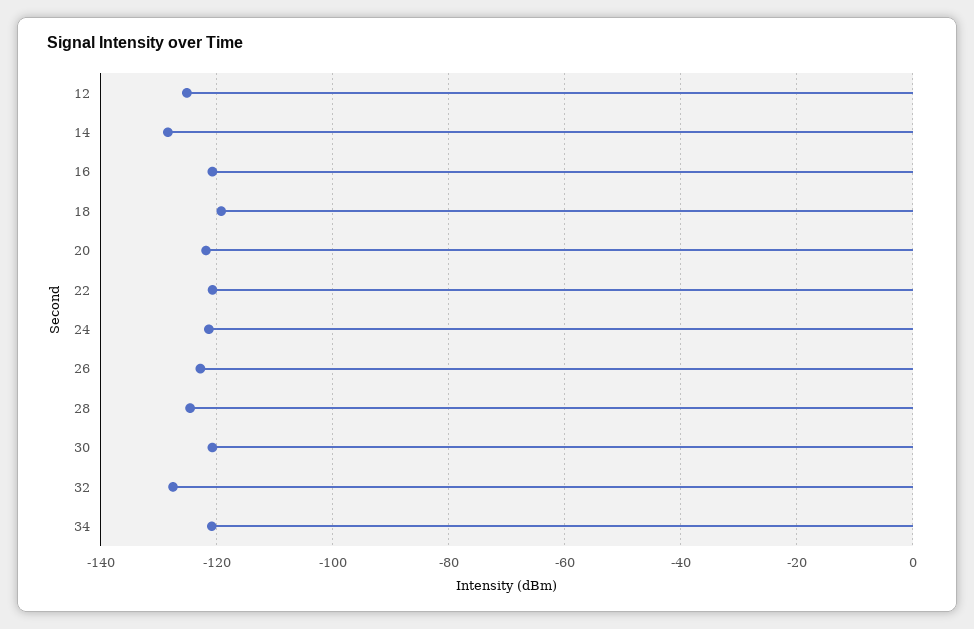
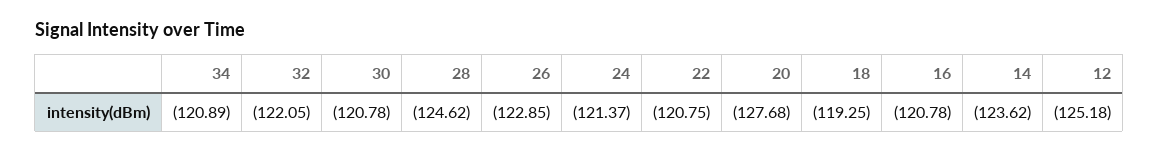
  {
    "12": -125.18,
-   "14": -128,
+   "14": -123.62,
    "16": -120.78,
    "18": -119.25,
-   "20": -122,
+   "20": -127.68,
    "22": -120.75,
    "24": -121.37,
    "26": -122.85,
    "28": -124.62,
    "30": -120.78,
-   "32": -128,
+   "32": -122.05,
    "34": -120.89
  }

